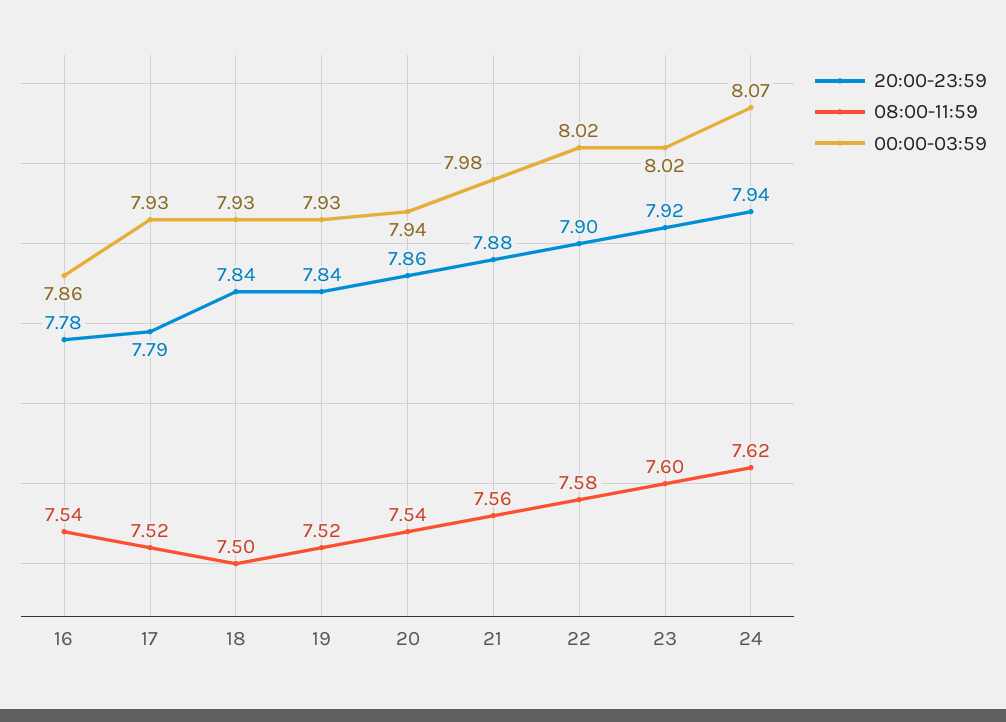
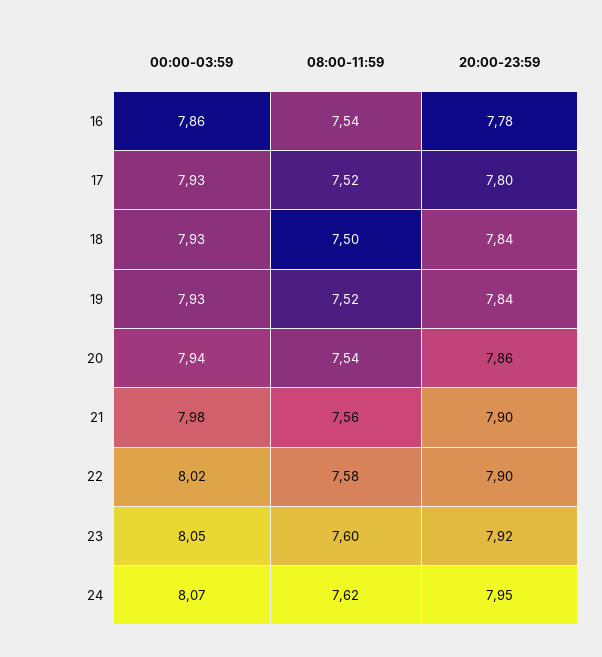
  {
    "20:00-23:59": {
      "16": 7.78,
-     "17": 7.79,
+     "17": 7.8,
      "18": 7.84,
      "19": 7.84,
      "20": 7.86,
-     "21": 7.88,
+     "21": 7.9,
      "22": 7.9,
      "23": 7.92,
-     "24": 7.94
+     "24": 7.95
    },
    "08:00-11:59": {
      "16": 7.54,
      "17": 7.52,
      "18": 7.5,
      "19": 7.52,
      "20": 7.54,
      "21": 7.56,
      "22": 7.58,
      "23": 7.6,
      "24": 7.62
    },
    "00:00-03:59": {
      "16": 7.86,
      "17": 7.93,
      "18": 7.93,
      "19": 7.93,
      "20": 7.94,
      "21": 7.98,
      "22": 8.02,
-     "23": 8.02,
+     "23": 8.05,
      "24": 8.07
    }
  }

